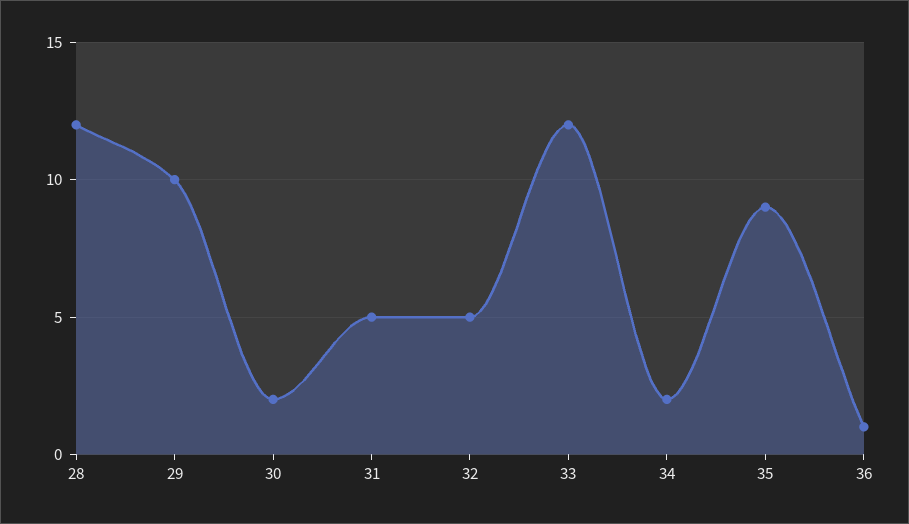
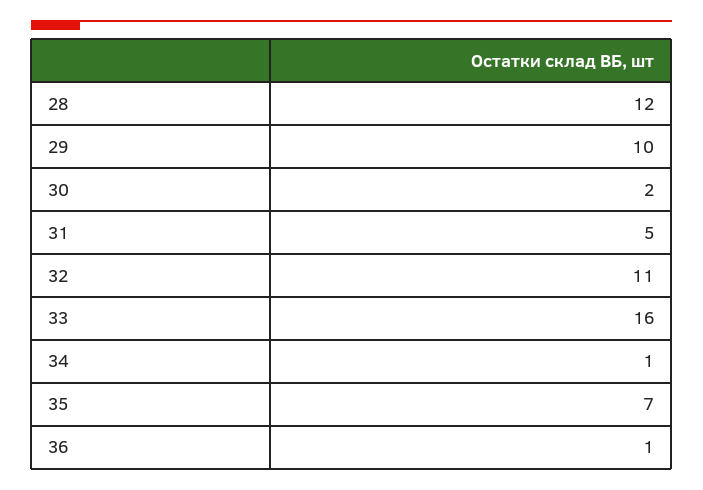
  {
    "28": 12,
    "29": 10,
    "30": 2,
    "31": 5,
-   "32": 5,
+   "32": 11,
-   "33": 12,
+   "33": 16,
-   "34": 2,
+   "34": 1,
-   "35": 9,
+   "35": 7,
    "36": 1
  }

